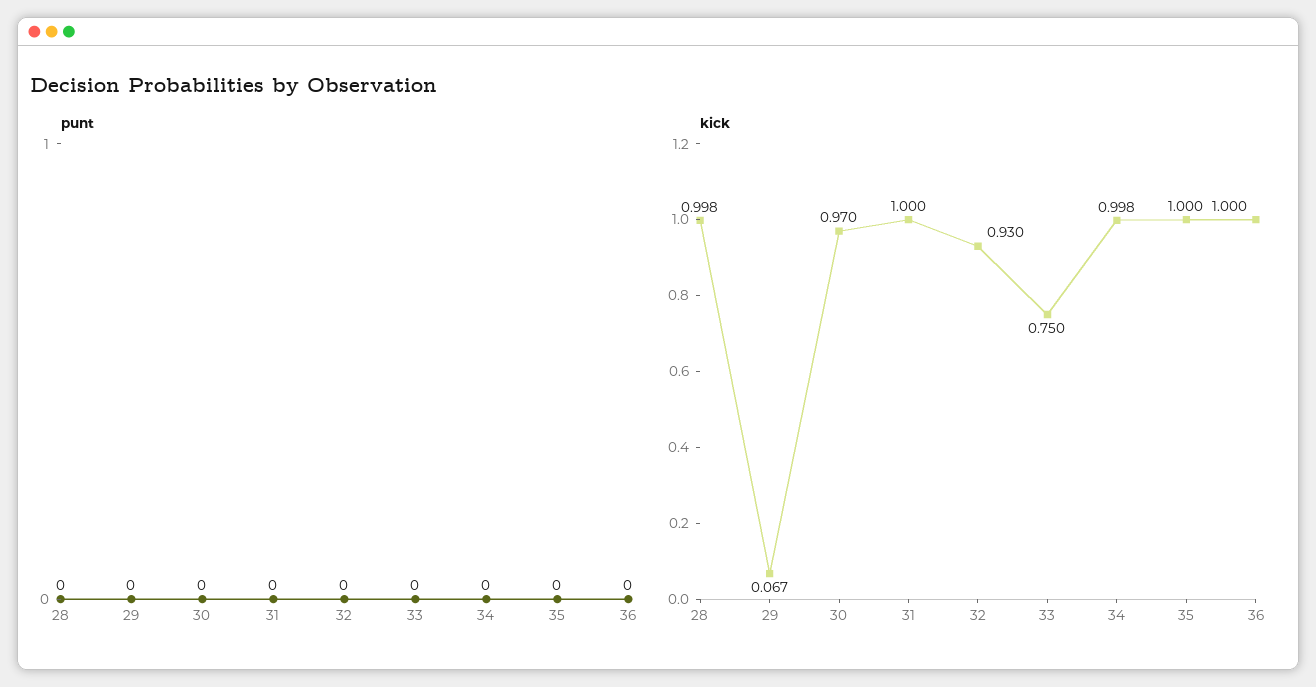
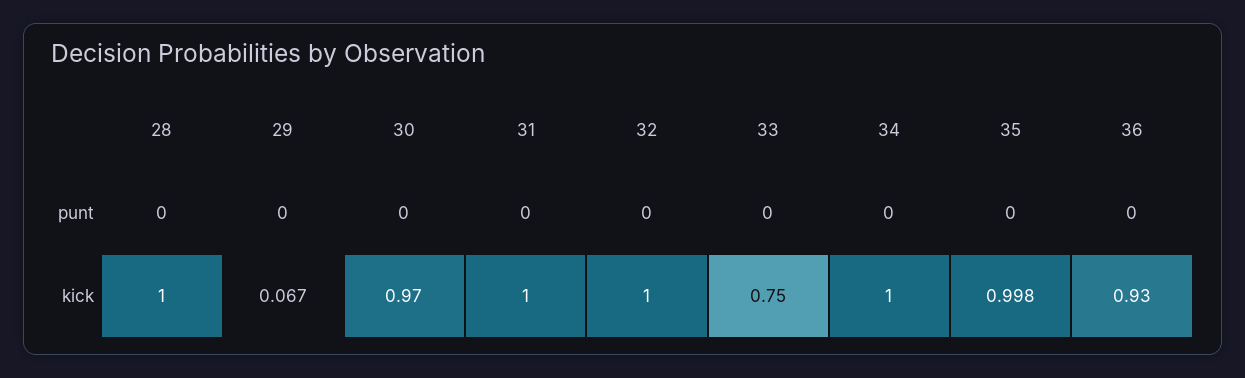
  {
    "punt": {
      "28": 0,
      "29": 0,
      "30": 0,
      "31": 0,
      "32": 0,
      "33": 0,
      "34": 0,
      "35": 0,
      "36": 0
    },
    "kick": {
-     "28": 0.998,
+     "28": 1,
      "29": 0.067,
      "30": 0.97,
      "31": 1,
-     "32": 0.93,
+     "32": 1,
      "33": 0.75,
-     "34": 0.998,
+     "34": 1,
-     "35": 1,
+     "35": 0.998,
-     "36": 1
+     "36": 0.93
    }
  }

